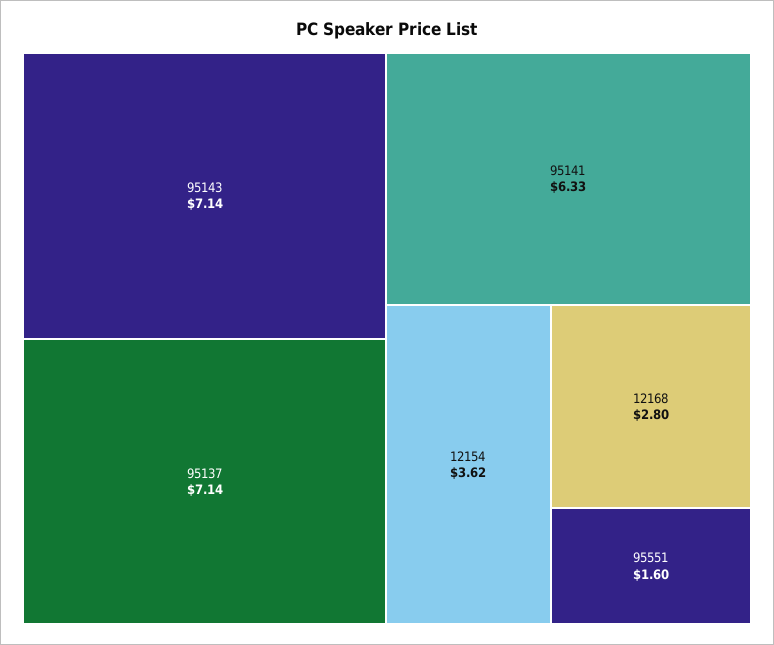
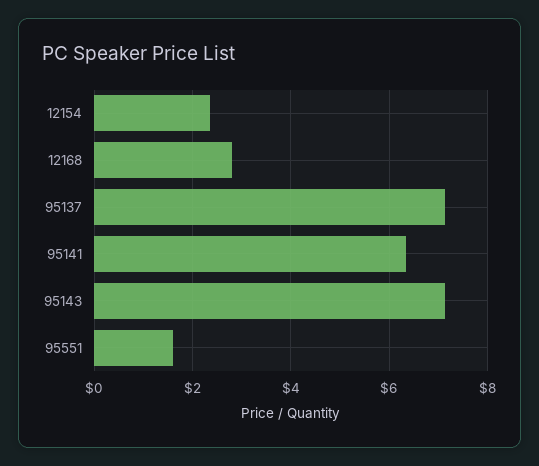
  {
    "95143": 7.14,
    "95137": 7.14,
    "95141": 6.33,
-   "12154": 3.62,
+   "12154": 2.4,
    "12168": 2.8,
    "95551": 1.6
  }

